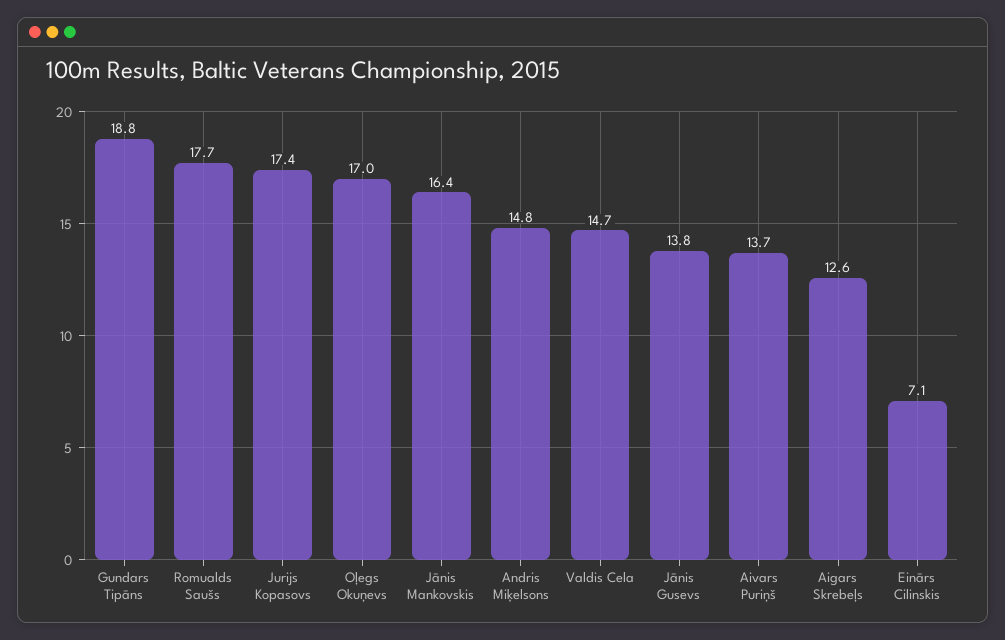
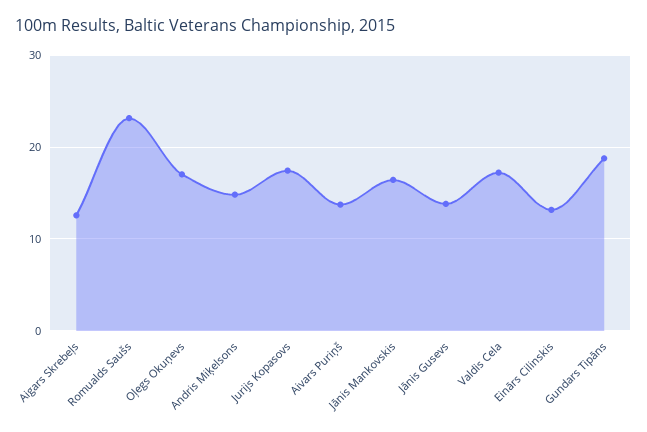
  {
    "Gundars Tipāns": 18.8,
-   "Romualds Saušs": 17.7,
+   "Romualds Saušs": 23,
    "Jurijs Kopasovs": 17.4,
    "Oļegs Okuņevs": 17,
    "Jānis Mankovskis": 16.4,
    "Andris Miķelsons": 14.8,
-   "Valdis Cela": 14.7,
+   "Valdis Cela": 17,
    "Jānis Gusevs": 13.8,
    "Aivars Puriņš": 13.7,
    "Aigars Skrebeļs": 12.6,
-   "Einārs Cilinskis": 7.1
+   "Einārs Cilinskis": 13
  }

